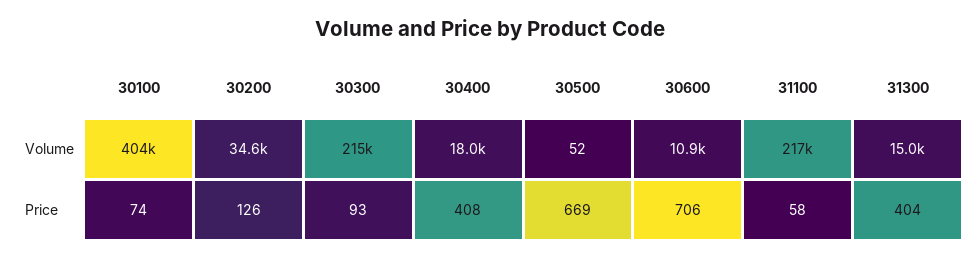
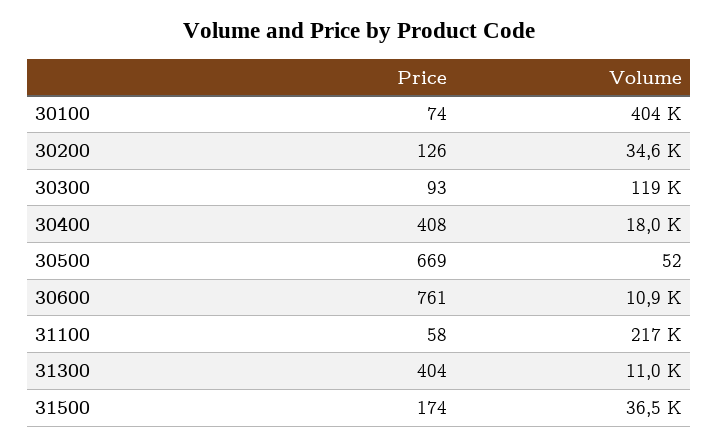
  {
    "30100": {
      "Volume": 404000,
      "Price": 74
    },
    "30200": {
      "Volume": 34600,
      "Price": 126
    },
    "30300": {
-     "Volume": 215000,
+     "Volume": 119000,
      "Price": 93
    },
    "30400": {
      "Volume": 18000,
      "Price": 408
    },
    "30500": {
      "Volume": 52,
      "Price": 669
    },
    "30600": {
      "Volume": 10900,
-     "Price": 706
+     "Price": 761
    },
    "31100": {
      "Volume": 217000,
      "Price": 58
    },
    "31300": {
-     "Volume": 15000,
+     "Volume": 11000,
      "Price": 404
-   }
+   },
+   "31500": {
+     "Price": 174,
+     "Volume": 36500
+   }
  }

